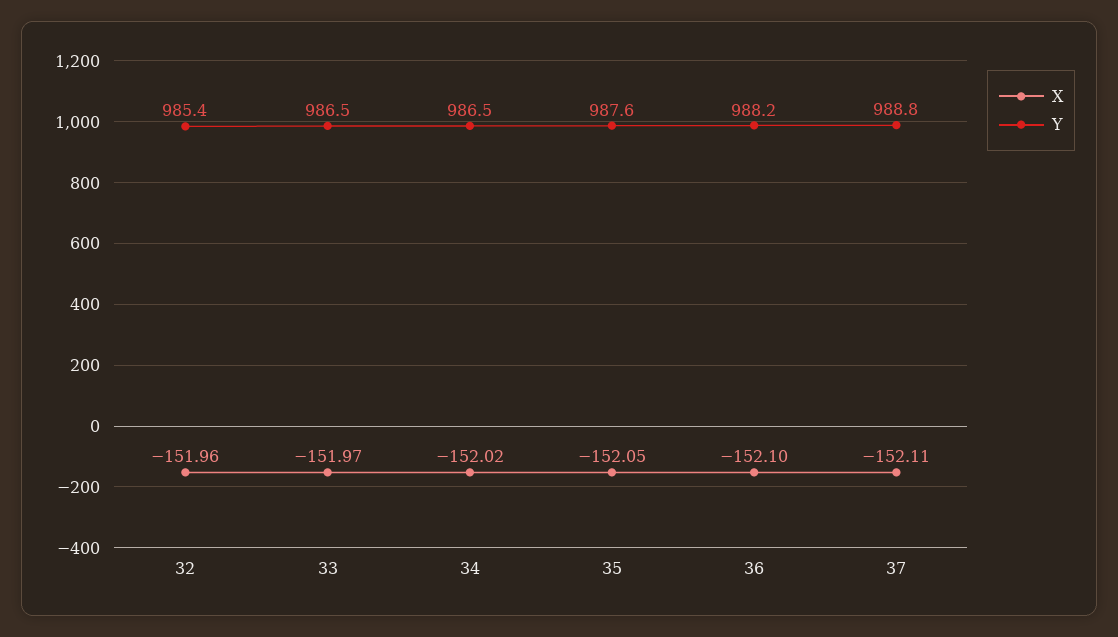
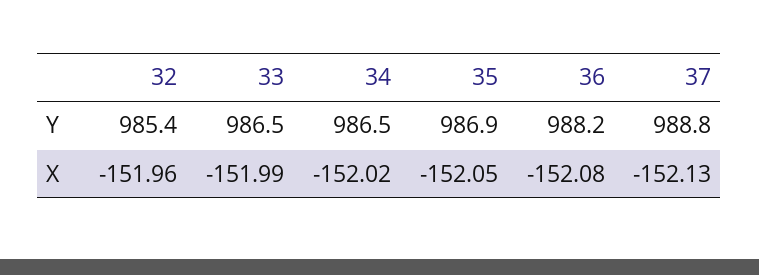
  {
    "X": {
      "32": -151.96,
-     "33": -151.97,
+     "33": -151.99,
      "34": -152.02,
      "35": -152.05,
-     "36": -152.1,
+     "36": -152.08,
-     "37": -152.11
+     "37": -152.13
    },
    "Y": {
      "32": 985.4,
      "33": 986.5,
      "34": 986.5,
-     "35": 987.6,
+     "35": 986.9,
      "36": 988.2,
      "37": 988.8
    }
  }

